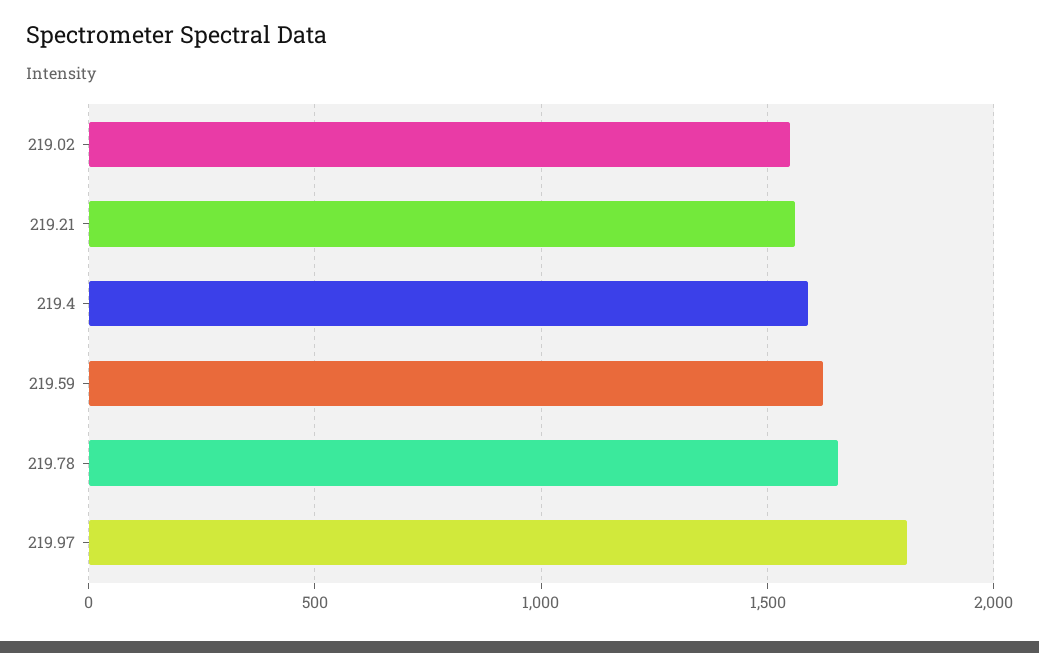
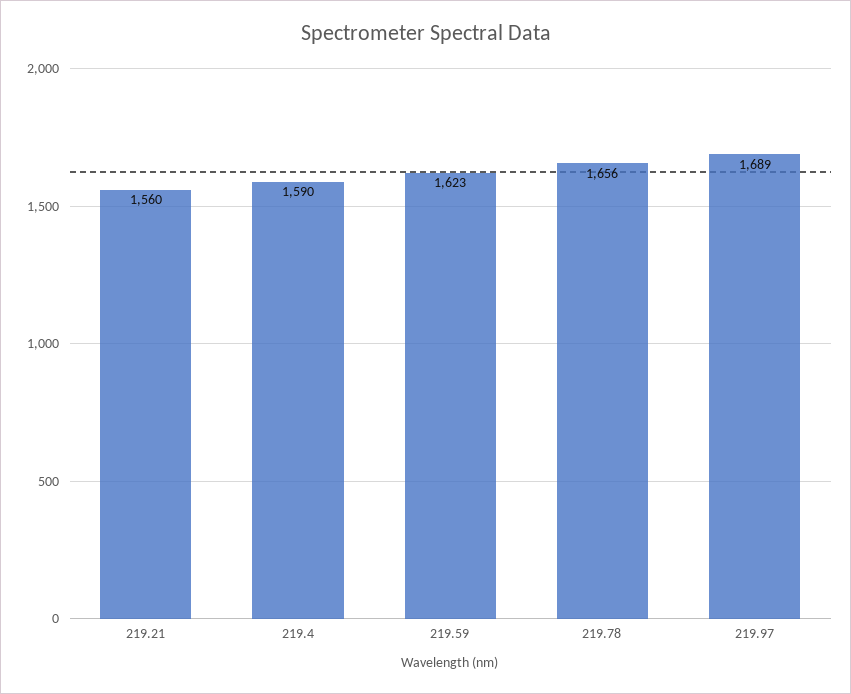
  {
-   "219.02": 1550,
    "219.21": 1560,
    "219.4": 1590,
    "219.59": 1623,
    "219.78": 1656,
-   "219.97": 1800
+   "219.97": 1689
  }

